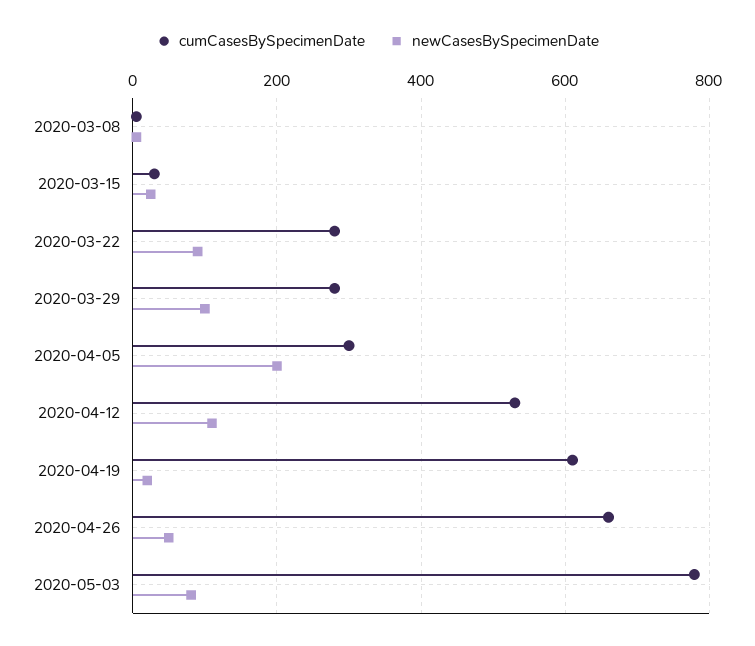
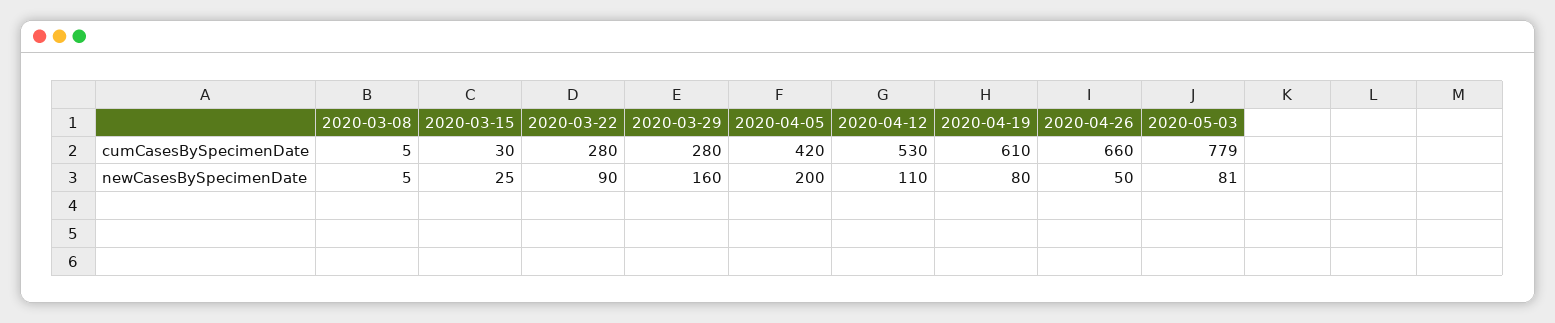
  {
    "cumCasesBySpecimenDate": {
      "2020-03-08": 5,
      "2020-03-15": 30,
      "2020-03-22": 280,
      "2020-03-29": 280,
-     "2020-04-05": 300,
+     "2020-04-05": 420,
      "2020-04-12": 530,
      "2020-04-19": 610,
      "2020-04-26": 660,
      "2020-05-03": 779
    },
    "newCasesBySpecimenDate": {
      "2020-03-08": 5,
      "2020-03-15": 25,
      "2020-03-22": 90,
-     "2020-03-29": 100,
+     "2020-03-29": 160,
      "2020-04-05": 200,
      "2020-04-12": 110,
-     "2020-04-19": 20,
+     "2020-04-19": 80,
      "2020-04-26": 50,
      "2020-05-03": 81
    }
  }

